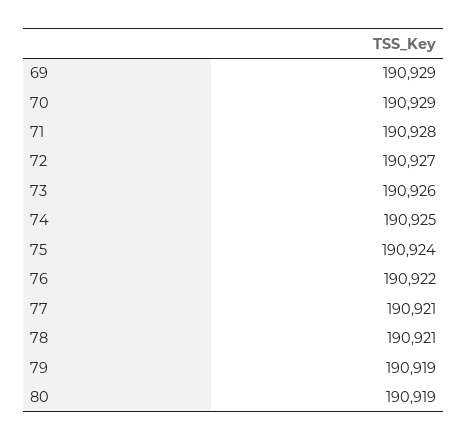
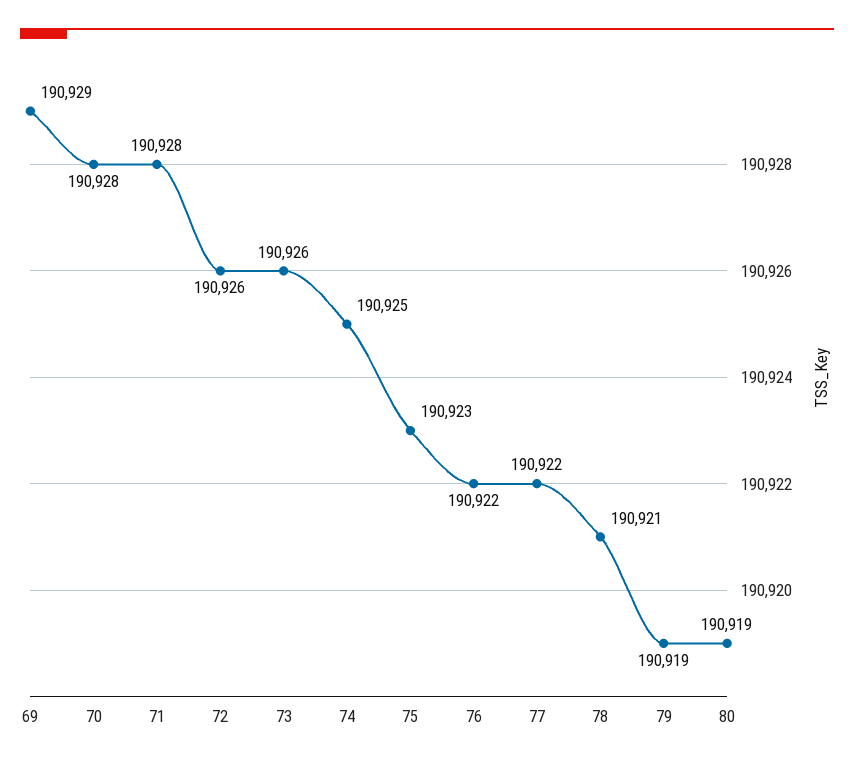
  {
    "69": 190929,
-   "70": 190929,
+   "70": 190928,
    "71": 190928,
-   "72": 190927,
+   "72": 190926,
    "73": 190926,
    "74": 190925,
-   "75": 190924,
+   "75": 190923,
    "76": 190922,
-   "77": 190921,
+   "77": 190922,
    "78": 190921,
    "79": 190919,
    "80": 190919
  }

